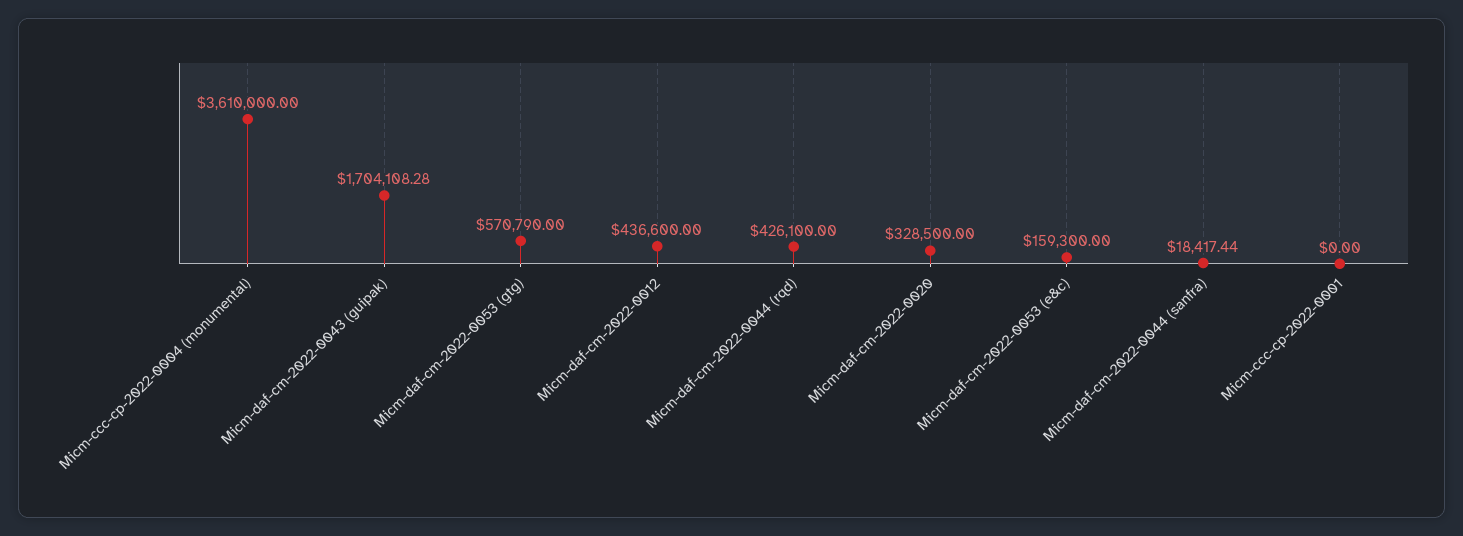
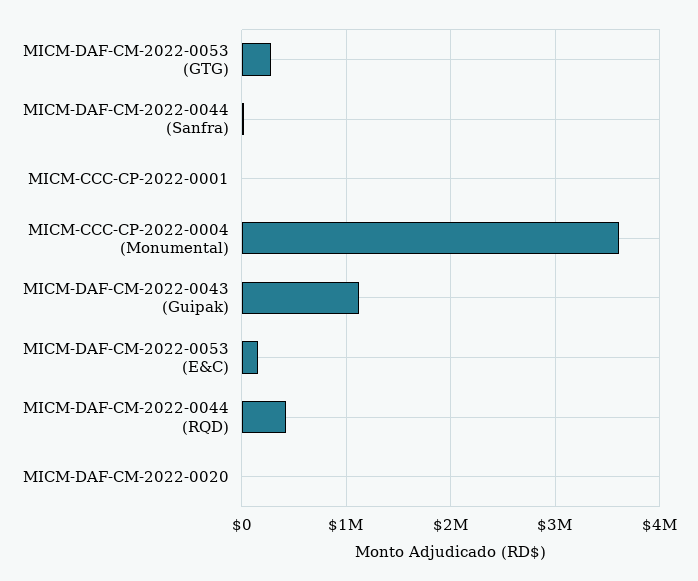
  {
    "Micm-ccc-cp-2022-0004 (monumental)": 3610000,
-   "Micm-daf-cm-2022-0043 (guipak)": 1704108.28,
+   "Micm-daf-cm-2022-0043 (guipak)": 1100000,
-   "Micm-daf-cm-2022-0053 (gtg)": 570790,
+   "Micm-daf-cm-2022-0053 (gtg)": 300000,
-   "Micm-daf-cm-2022-0012": 436600,
    "Micm-daf-cm-2022-0044 (rqd)": 426100,
-   "Micm-daf-cm-2022-0020": 328500,
+   "Micm-daf-cm-2022-0020": 0,
    "Micm-daf-cm-2022-0053 (e&c)": 159300,
    "Micm-daf-cm-2022-0044 (sanfra)": 18417.44,
    "Micm-ccc-cp-2022-0001": 0
  }

